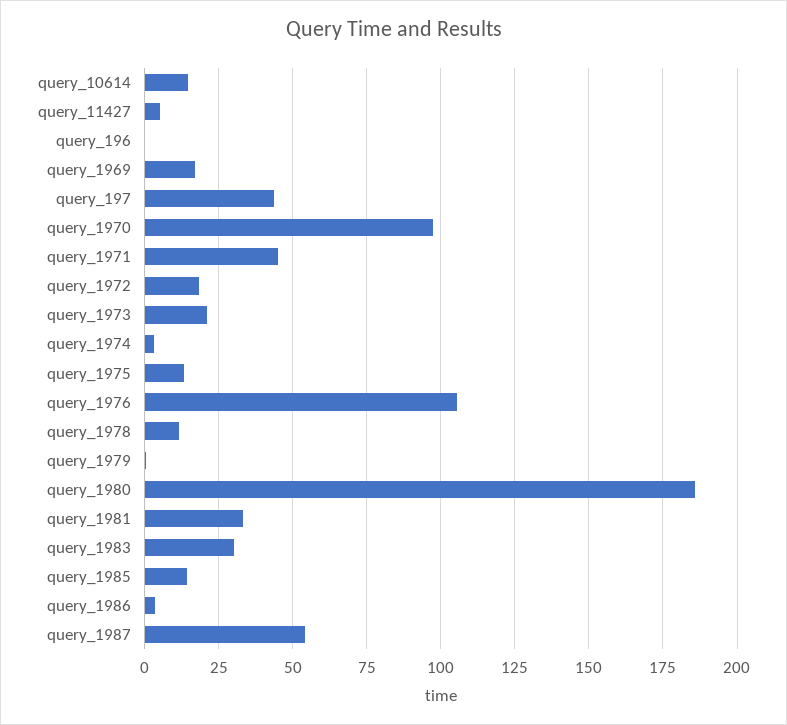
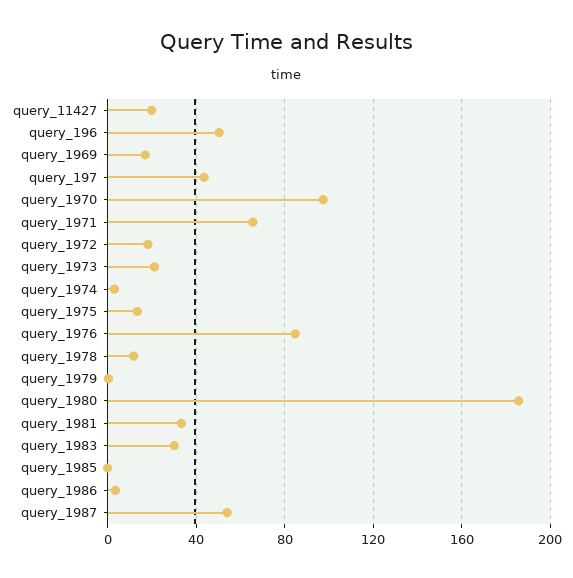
  {
-   "query_10614": 15,
-   "query_11427": 5,
+   "query_11427": 20,
-   "query_196": 0,
+   "query_196": 50,
    "query_1969": 17.5,
    "query_197": 42.5,
    "query_1970": 97.5,
-   "query_1971": 45,
+   "query_1971": 65,
    "query_1972": 17.5,
    "query_1973": 20,
    "query_1974": 2.5,
    "query_1975": 12.5,
-   "query_1976": 105,
+   "query_1976": 85,
    "query_1978": 12.5,
    "query_1979": 0,
    "query_1980": 185,
    "query_1981": 32.5,
    "query_1983": 30,
-   "query_1985": 15,
+   "query_1985": 0,
    "query_1986": 2.5,
    "query_1987": 55
  }

